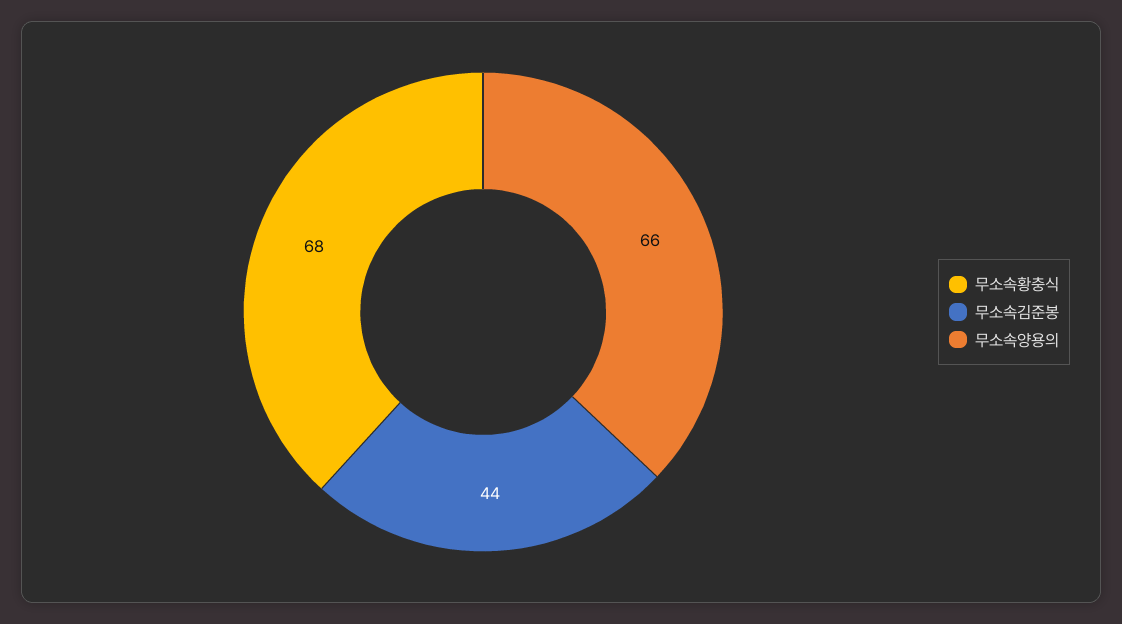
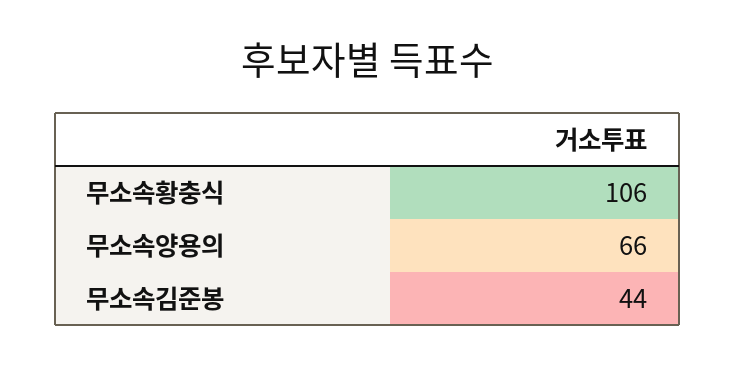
  {
-   "무소속황충식": 68,
+   "무소속황충식": 106,
    "무소속김준봉": 44,
    "무소속양용의": 66
  }

